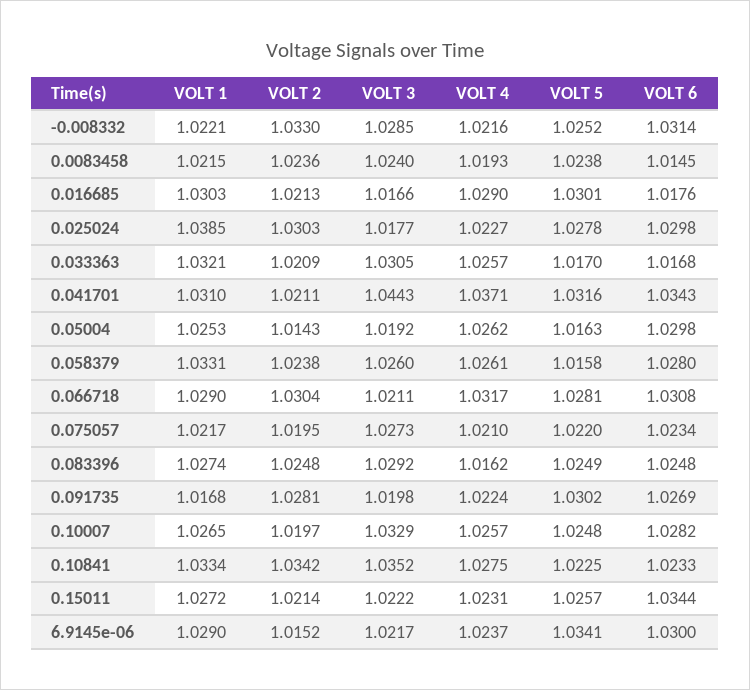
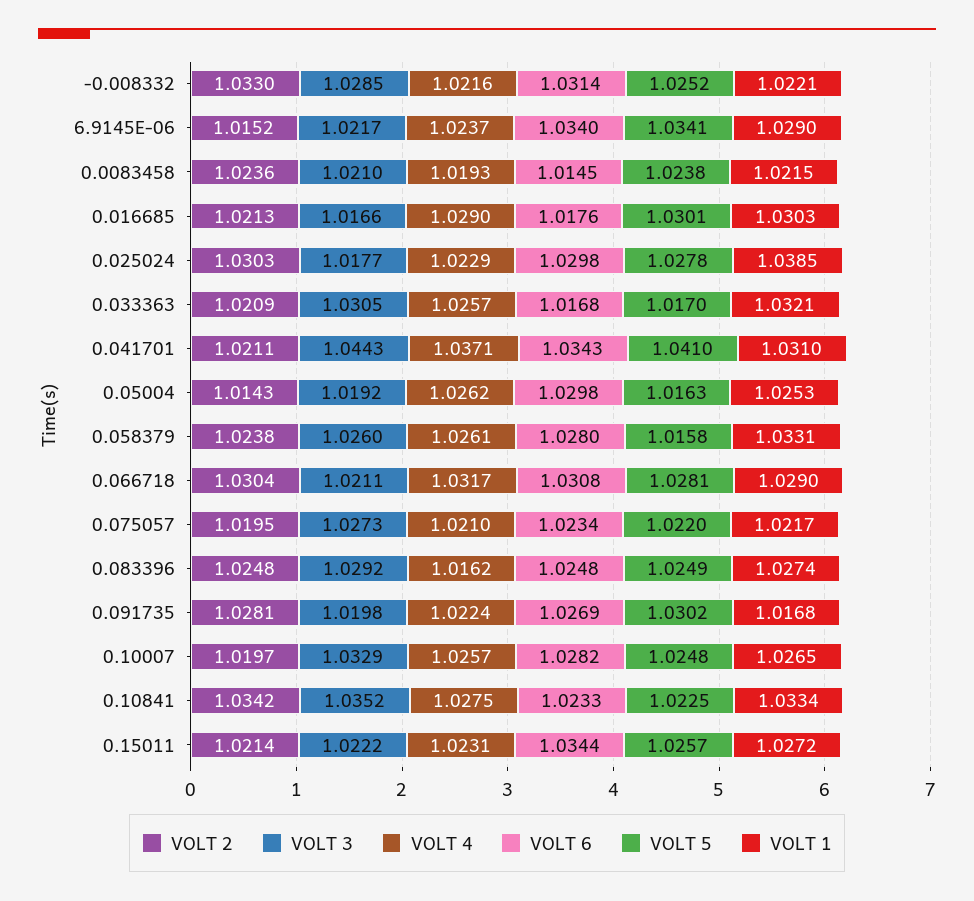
  {
    "VOLT 1": {
      "-0.008332": 1.0221,
      "0.0083458": 1.0215,
      "0.016685": 1.0303,
      "0.025024": 1.0385,
      "0.033363": 1.0321,
      "0.041701": 1.031,
      "0.05004": 1.0253,
      "0.058379": 1.0331,
      "0.066718": 1.029,
      "0.075057": 1.0217,
      "0.083396": 1.0274,
      "0.091735": 1.0168,
      "0.10007": 1.0265,
      "0.10841": 1.0334,
      "0.15011": 1.0272,
      "6.9145e-06": 1.029
    },
    "VOLT 2": {
      "-0.008332": 1.033,
      "0.0083458": 1.0236,
      "0.016685": 1.0213,
      "0.025024": 1.0303,
      "0.033363": 1.0209,
      "0.041701": 1.0211,
      "0.05004": 1.0143,
      "0.058379": 1.0238,
      "0.066718": 1.0304,
      "0.075057": 1.0195,
      "0.083396": 1.0248,
      "0.091735": 1.0281,
      "0.10007": 1.0197,
      "0.10841": 1.0342,
      "0.15011": 1.0214,
      "6.9145e-06": 1.0152
    },
    "VOLT 3": {
      "-0.008332": 1.0285,
-     "0.0083458": 1.024,
+     "0.0083458": 1.021,
      "0.016685": 1.0166,
      "0.025024": 1.0177,
      "0.033363": 1.0305,
      "0.041701": 1.0443,
      "0.05004": 1.0192,
      "0.058379": 1.026,
      "0.066718": 1.0211,
      "0.075057": 1.0273,
      "0.083396": 1.0292,
      "0.091735": 1.0198,
      "0.10007": 1.0329,
      "0.10841": 1.0352,
      "0.15011": 1.0222,
      "6.9145e-06": 1.0217
    },
    "VOLT 4": {
      "-0.008332": 1.0216,
      "0.0083458": 1.0193,
      "0.016685": 1.029,
-     "0.025024": 1.0227,
+     "0.025024": 1.0229,
      "0.033363": 1.0257,
      "0.041701": 1.0371,
      "0.05004": 1.0262,
      "0.058379": 1.0261,
      "0.066718": 1.0317,
      "0.075057": 1.021,
      "0.083396": 1.0162,
      "0.091735": 1.0224,
      "0.10007": 1.0257,
      "0.10841": 1.0275,
      "0.15011": 1.0231,
      "6.9145e-06": 1.0237
    },
    "VOLT 5": {
      "-0.008332": 1.0252,
      "0.0083458": 1.0238,
      "0.016685": 1.0301,
      "0.025024": 1.0278,
      "0.033363": 1.017,
-     "0.041701": 1.0316,
+     "0.041701": 1.041,
      "0.05004": 1.0163,
      "0.058379": 1.0158,
      "0.066718": 1.0281,
      "0.075057": 1.022,
      "0.083396": 1.0249,
      "0.091735": 1.0302,
      "0.10007": 1.0248,
      "0.10841": 1.0225,
      "0.15011": 1.0257,
      "6.9145e-06": 1.0341
    },
    "VOLT 6": {
      "-0.008332": 1.0314,
      "0.0083458": 1.0145,
      "0.016685": 1.0176,
      "0.025024": 1.0298,
      "0.033363": 1.0168,
      "0.041701": 1.0343,
      "0.05004": 1.0298,
      "0.058379": 1.028,
      "0.066718": 1.0308,
      "0.075057": 1.0234,
      "0.083396": 1.0248,
      "0.091735": 1.0269,
      "0.10007": 1.0282,
      "0.10841": 1.0233,
      "0.15011": 1.0344,
-     "6.9145e-06": 1.03
+     "6.9145e-06": 1.034
    }
  }

